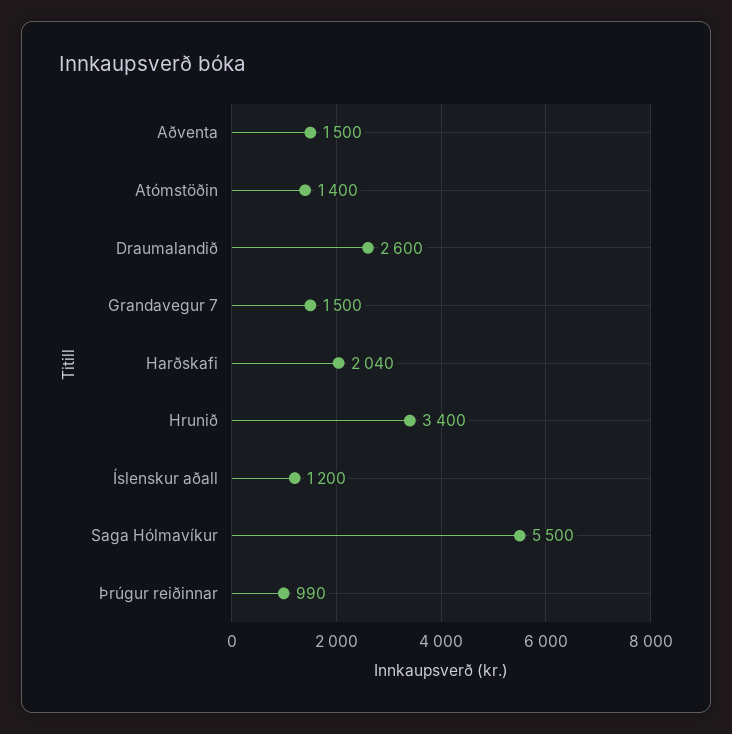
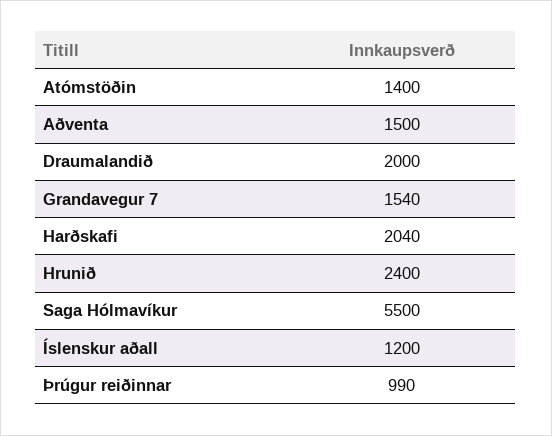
  {
    "Aðventa": 1500,
    "Atómstöðin": 1400,
-   "Draumalandið": 2600,
+   "Draumalandið": 2000,
-   "Grandavegur 7": 1500,
+   "Grandavegur 7": 1540,
    "Harðskafi": 2040,
-   "Hrunið": 3400,
+   "Hrunið": 2400,
    "Íslenskur aðall": 1200,
    "Saga Hólmavíkur": 5500,
    "Þrúgur reiðinnar": 990
  }

